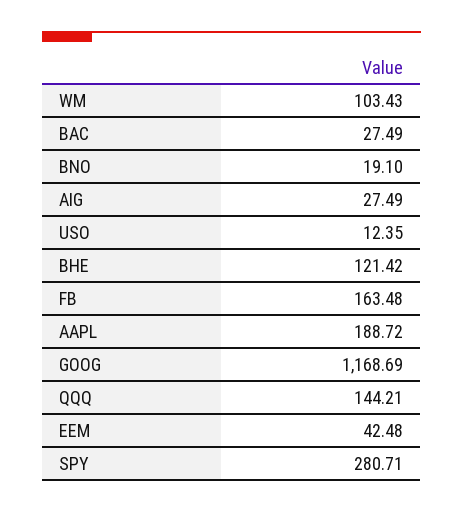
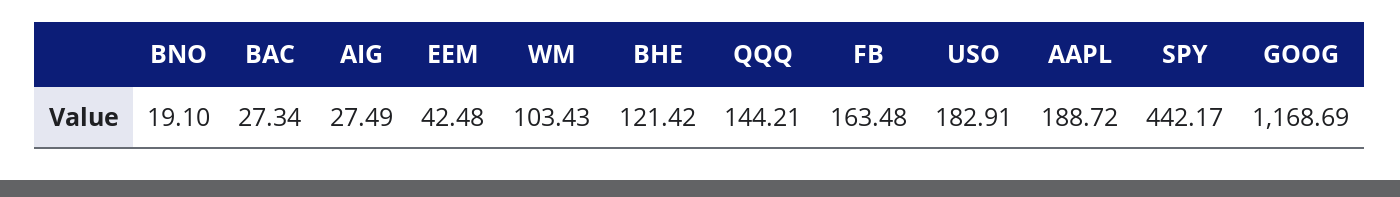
  {
    "WM": 103.43,
-   "BAC": 27.49,
+   "BAC": 27.34,
    "BNO": 19.1,
    "AIG": 27.49,
-   "USO": 12.35,
+   "USO": 182.91,
    "BHE": 121.42,
    "FB": 163.48,
    "AAPL": 188.72,
    "GOOG": 1168.69,
    "QQQ": 144.21,
    "EEM": 42.48,
-   "SPY": 280.71
+   "SPY": 442.17
  }

